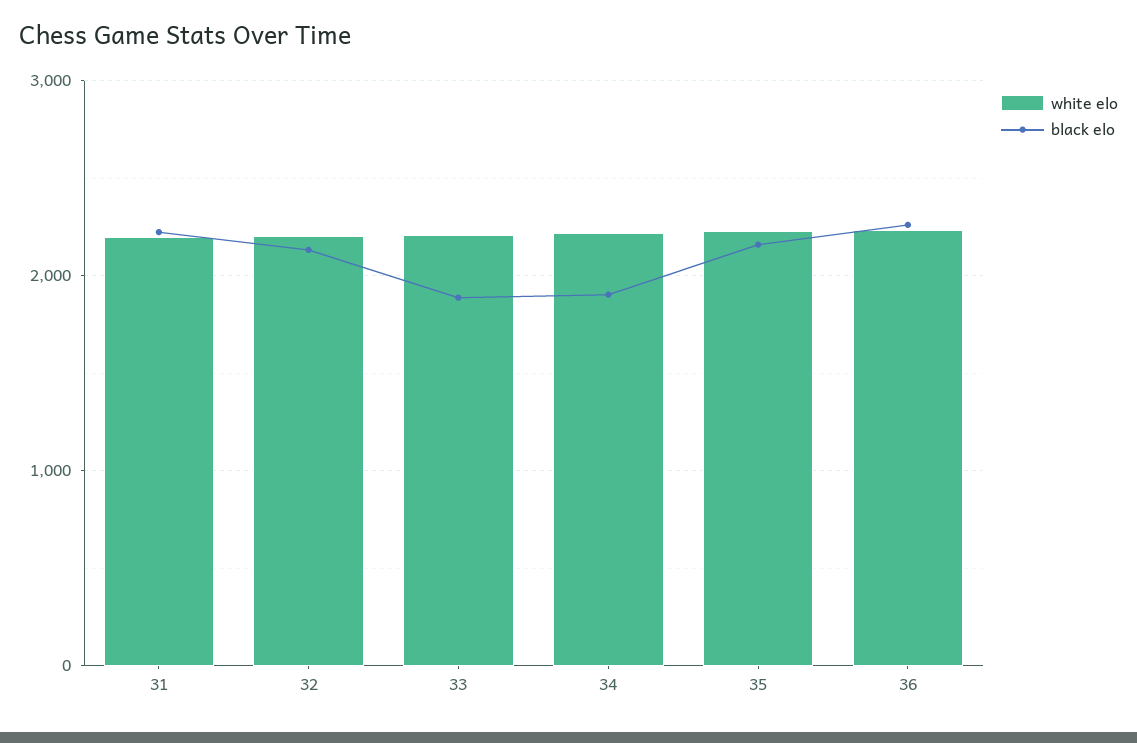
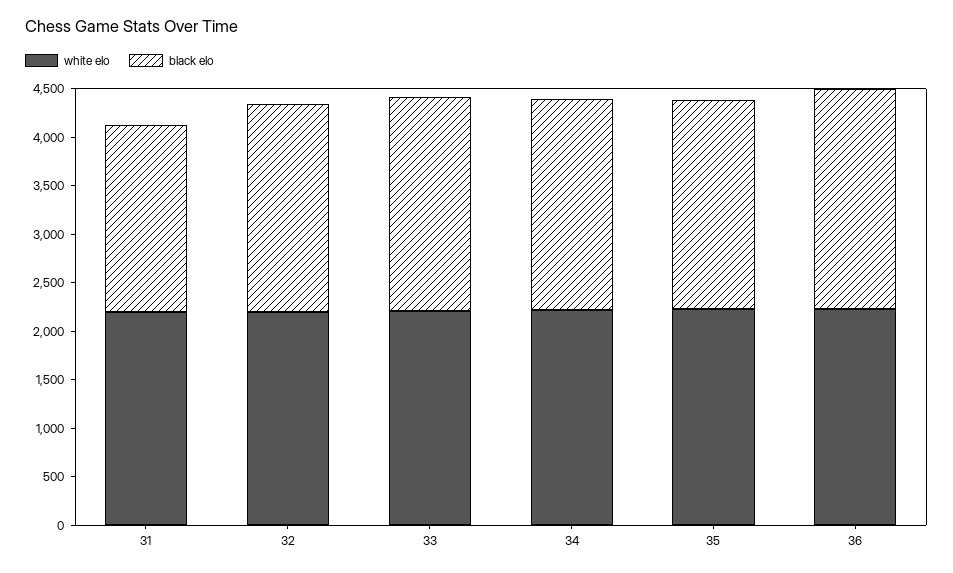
  {
    "white elo": {
      "31": 2200,
      "32": 2200,
      "33": 2200,
      "34": 2200,
      "35": 2200,
      "36": 2200
    },
    "black elo": {
-     "31": 2200,
+     "31": 1900,
      "32": 2100,
-     "33": 1900,
+     "33": 2200,
-     "34": 1900,
+     "34": 2200,
      "35": 2200,
      "36": 2300
    }
  }

